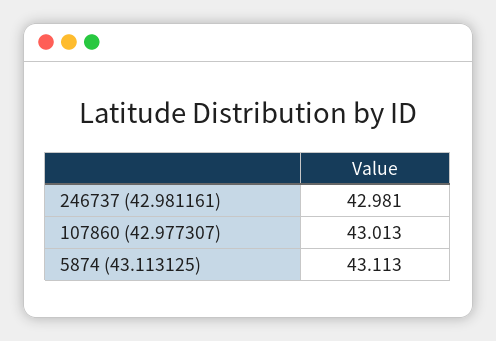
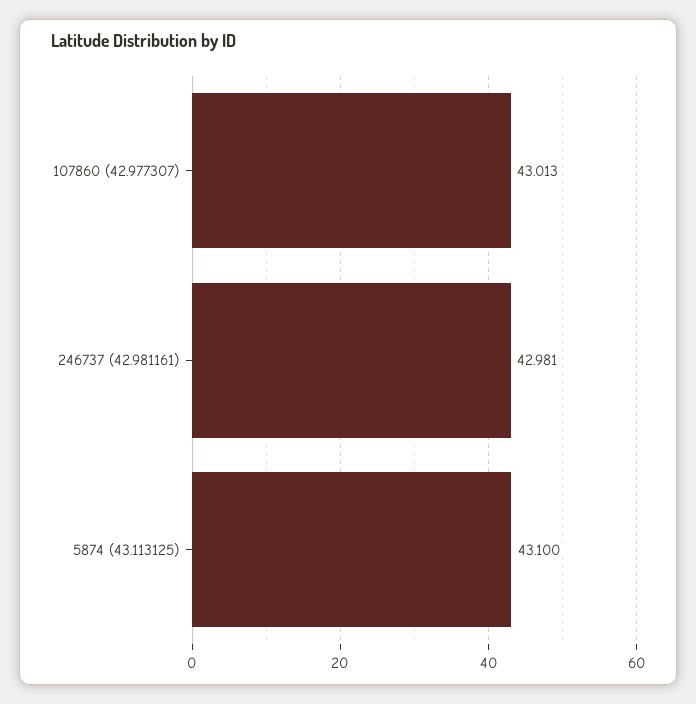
  {
    "246737 (42.981161)": 42.981,
    "107860 (42.977307)": 43.013,
-   "5874 (43.113125)": 43.113
+   "5874 (43.113125)": 43.1
  }

